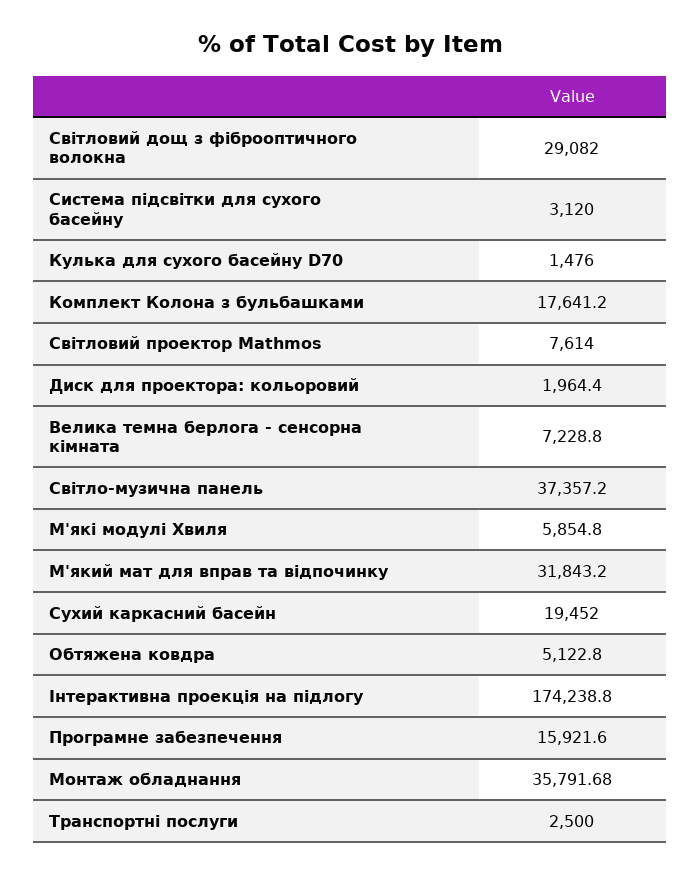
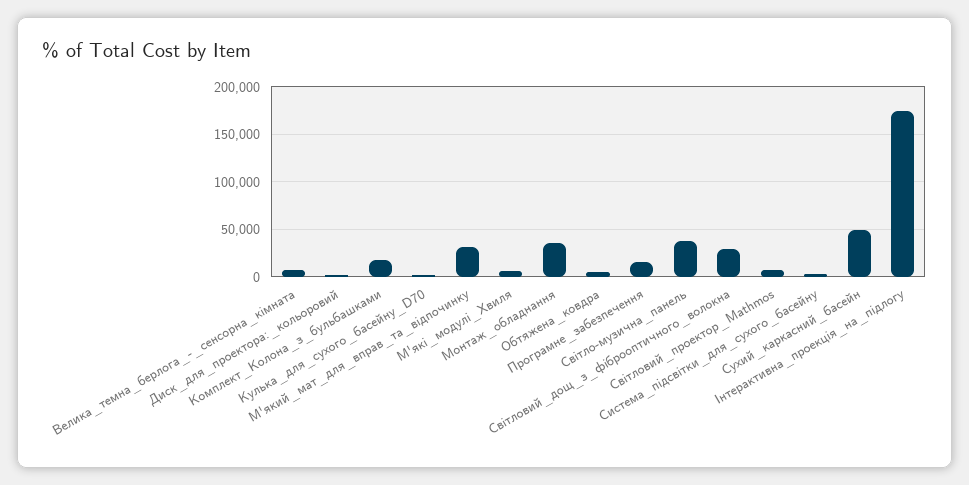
  {
    "Світловий дощ з фіброоптичного волокна": 29082,
    "Система підсвітки для сухого басейну": 3120,
    "Кулька для сухого басейну D70": 1476,
    "Комплект Колона з бульбашками": 17641.2,
    "Світловий проектор Mathmos": 7614,
    "Диск для проектора: кольоровий": 1964.4,
    "Велика темна берлога - сенсорна кімната": 7228.8,
    "Світло-музична панель": 37357.2,
    "М'які модулі Хвиля": 5854.8,
    "М'який мат для вправ та відпочинку": 31843.2,
-   "Сухий каркасний басейн": 19452,
+   "Сухий каркасний басейн": 50000,
    "Обтяжена ковдра": 5122.8,
    "Інтерактивна проекція на підлогу": 174238.8,
    "Програмне забезпечення": 15921.6,
-   "Монтаж обладнання": 35791.68,
+   "Монтаж обладнання": 35791.68
-   "Транспортні послуги": 2500
  }

